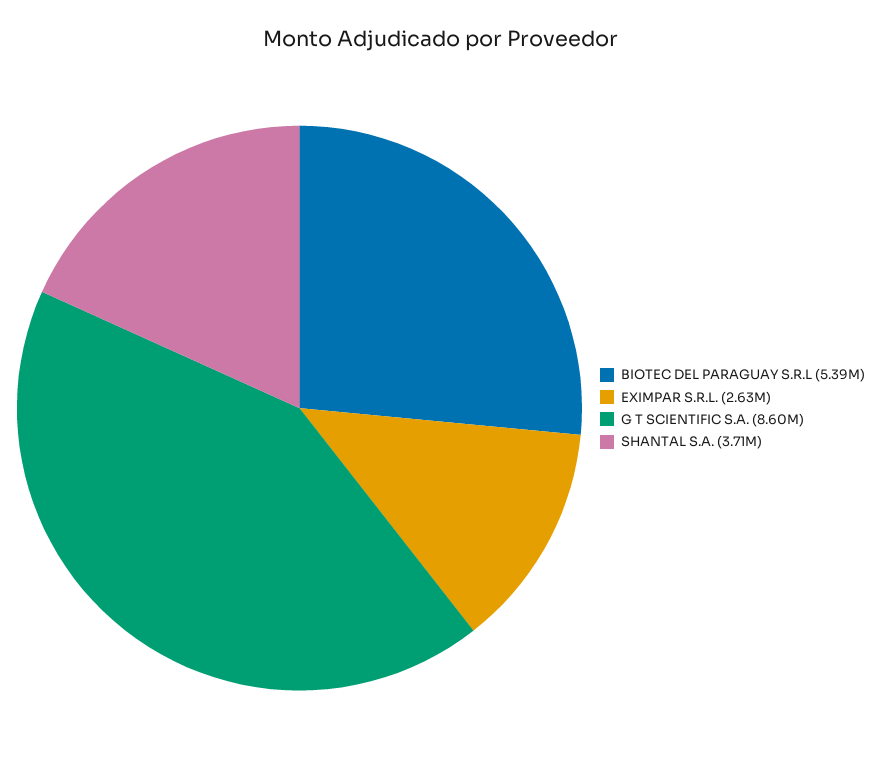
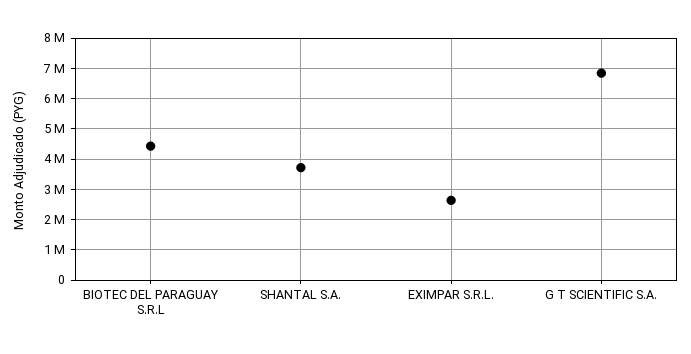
  {
-   "BIOTEC DEL PARAGUAY S.R.L": 5390000,
+   "BIOTEC DEL PARAGUAY S.R.L": 4400000,
    "EXIMPAR S.R.L.": 2630000,
-   "G T SCIENTIFIC S.A.": 8600000,
+   "G T SCIENTIFIC S.A.": 6800000,
    "SHANTAL S.A.": 3710000
  }

